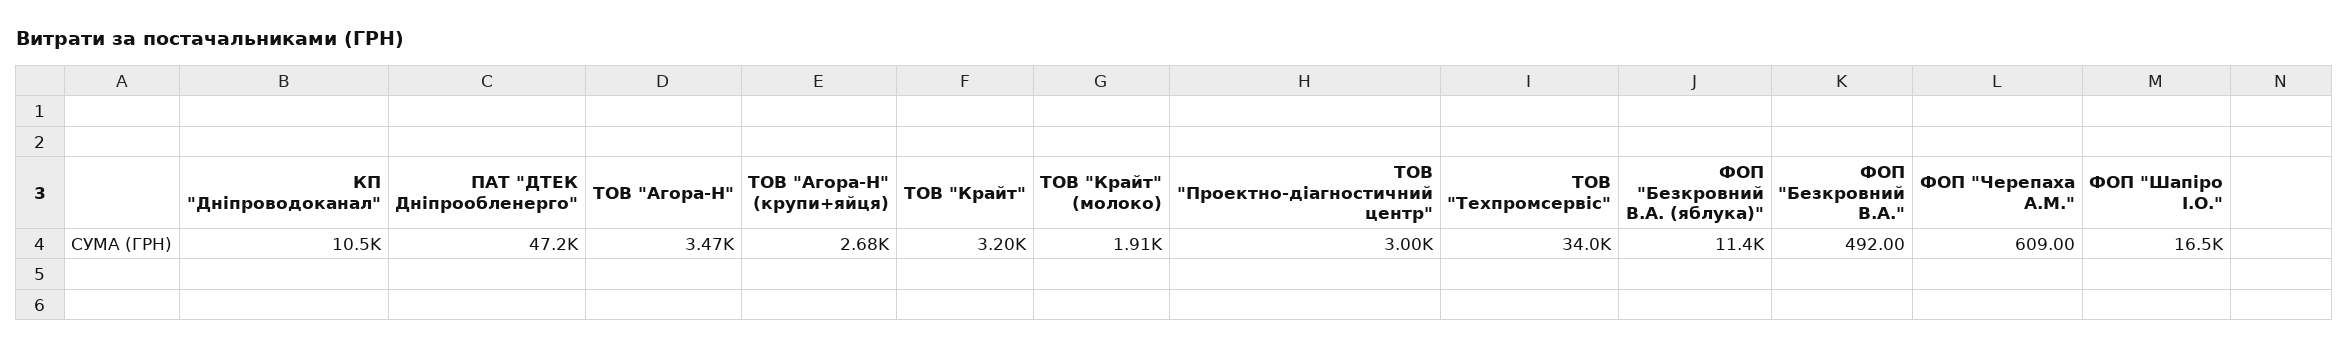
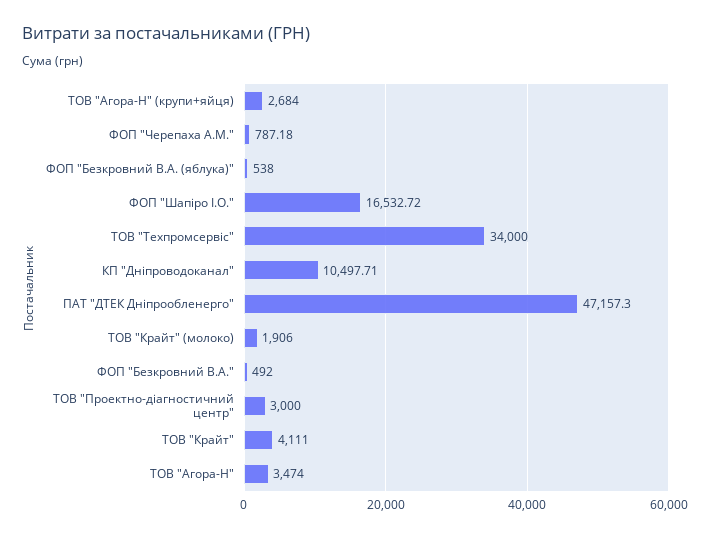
  {
    "КП \"Дніпроводоканал\"": 10497.71,
    "ПАТ \"ДТЕК Дніпрообленерго\"": 47157.3,
    "ТОВ \"Агора-Н\"": 3474,
    "ТОВ \"Агора-Н\" (крупи+яйця)": 2684,
-   "ТОВ \"Крайт\"": 3200,
+   "ТОВ \"Крайт\"": 4111,
    "ТОВ \"Крайт\" (молоко)": 1906,
    "ТОВ \"Проектно-діагностичний центр\"": 3000,
    "ТОВ \"Техпромсервіс\"": 34000,
-   "ФОП \"Безкровний В.А. (яблука)\"": 11400,
+   "ФОП \"Безкровний В.А. (яблука)\"": 538,
    "ФОП \"Безкровний В.А.\"": 492,
-   "ФОП \"Черепаха А.М.\"": 609,
+   "ФОП \"Черепаха А.М.\"": 787.18,
    "ФОП \"Шапіро І.О.\"": 16532.72
  }

